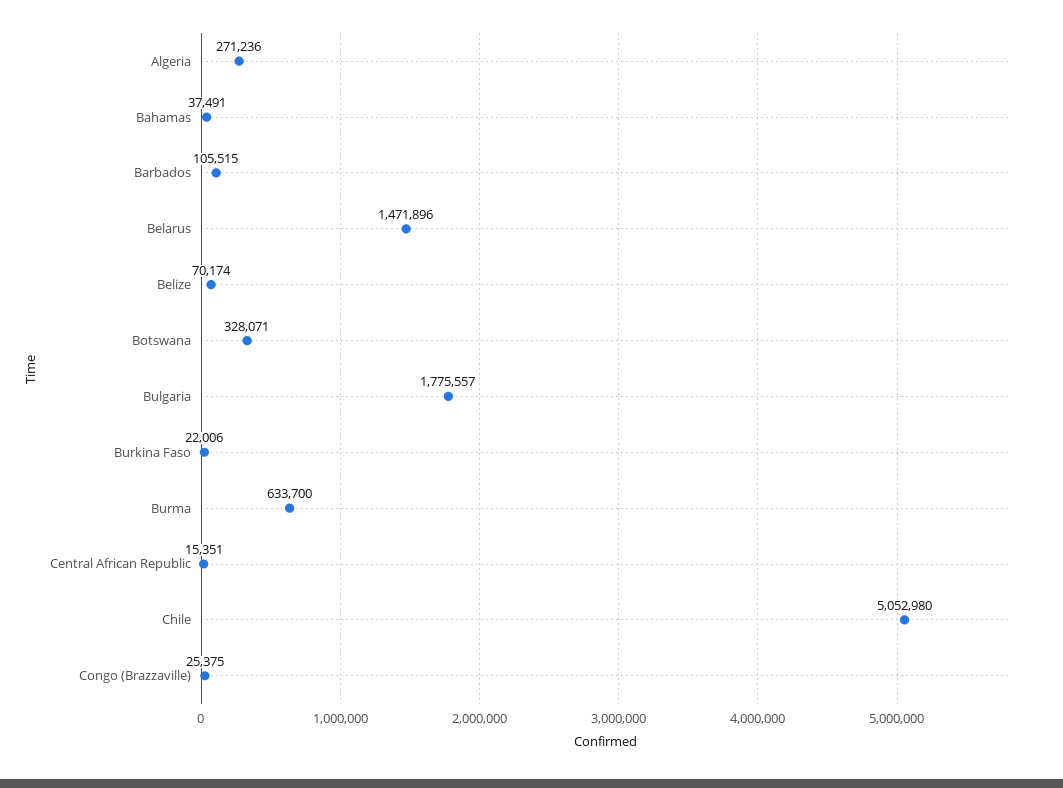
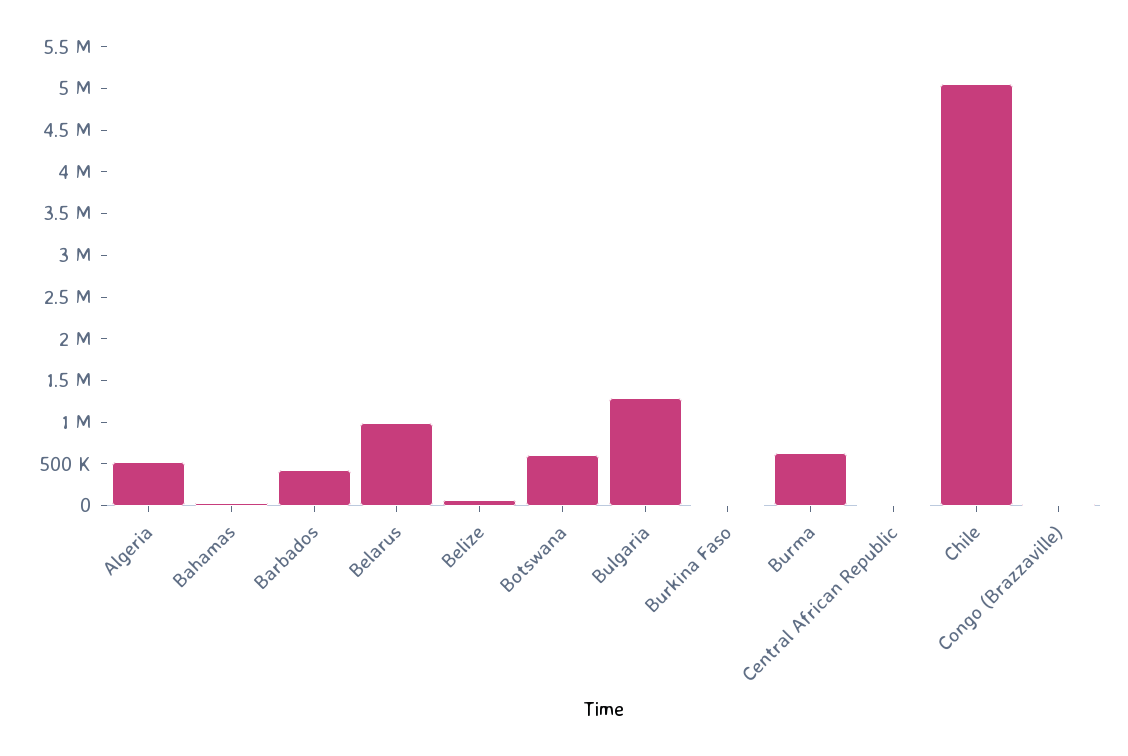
  {
-   "Algeria": 271236,
+   "Algeria": 500000,
    "Bahamas": 37491,
-   "Barbados": 105515,
+   "Barbados": 400000,
-   "Belarus": 1471896,
+   "Belarus": 1000000,
    "Belize": 70174,
-   "Botswana": 328071,
+   "Botswana": 600000,
-   "Bulgaria": 1775557,
+   "Bulgaria": 1300000,
    "Burkina Faso": 22006,
    "Burma": 633700,
    "Central African Republic": 15351,
    "Chile": 5052980,
    "Congo (Brazzaville)": 25375
  }

